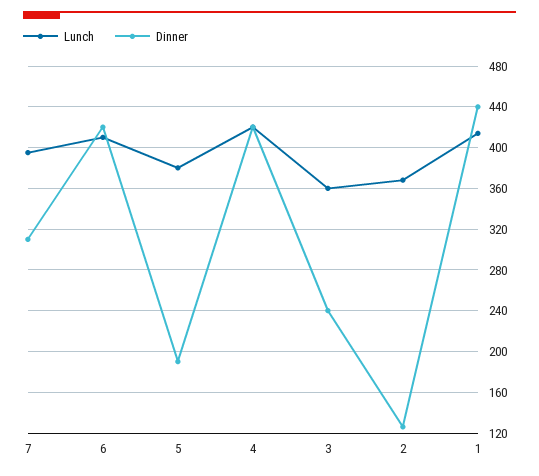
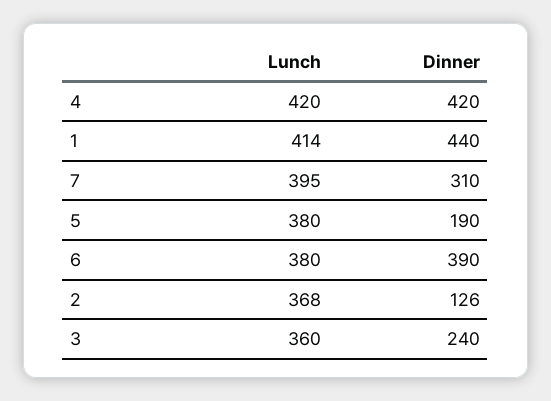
  {
    "Lunch": {
      "7": 395,
-     "6": 410,
+     "6": 380,
      "5": 380,
      "4": 420,
      "3": 360,
      "2": 368,
      "1": 414
    },
    "Dinner": {
      "7": 310,
-     "6": 420,
+     "6": 390,
      "5": 190,
      "4": 420,
      "3": 240,
      "2": 126,
      "1": 440
    }
  }

